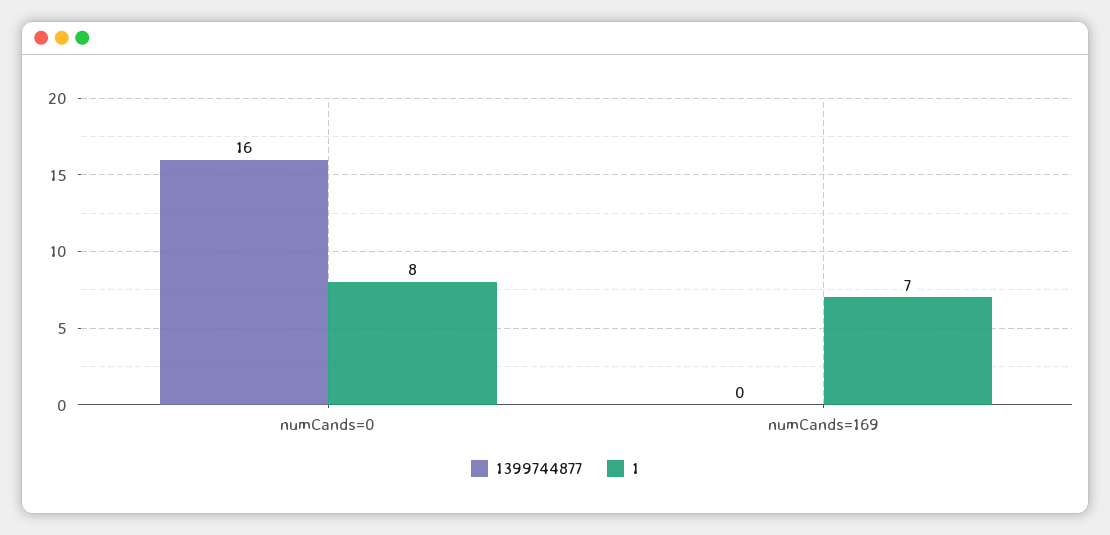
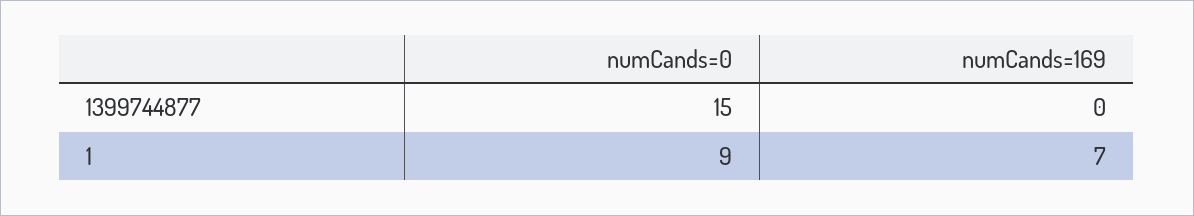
  {
    "1399744877": {
-     "numCands=0": 16,
+     "numCands=0": 15,
      "numCands=169": 0
    },
    "1": {
-     "numCands=0": 8,
+     "numCands=0": 9,
      "numCands=169": 7
    }
  }

